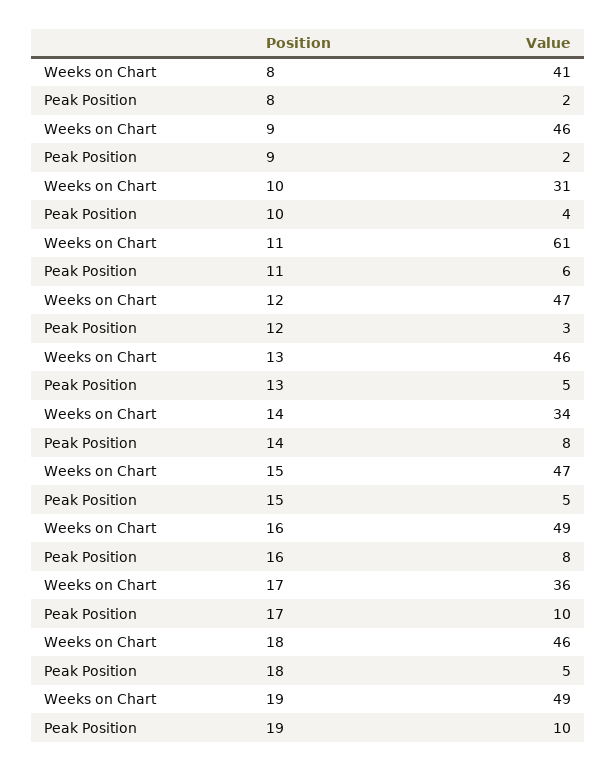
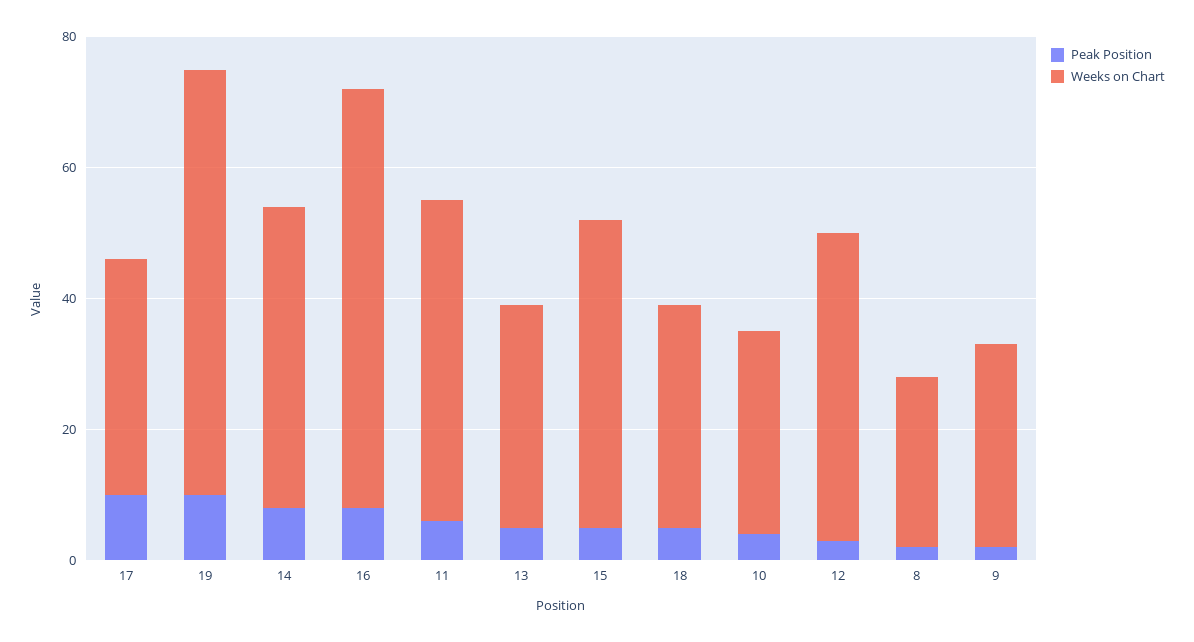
  {
    "Weeks on Chart": {
-     "8": 41,
+     "8": 25,
-     "9": 46,
+     "9": 30,
      "10": 31,
-     "11": 61,
+     "11": 50,
      "12": 47,
-     "13": 46,
+     "13": 35,
-     "14": 34,
+     "14": 45,
      "15": 47,
-     "16": 49,
+     "16": 65,
      "17": 36,
-     "18": 46,
+     "18": 35,
-     "19": 49
+     "19": 65
    },
    "Peak Position": {
      "8": 2,
      "9": 2,
      "10": 4,
      "11": 6,
      "12": 3,
      "13": 5,
      "14": 8,
      "15": 5,
      "16": 8,
      "17": 10,
      "18": 5,
      "19": 10
    }
  }

